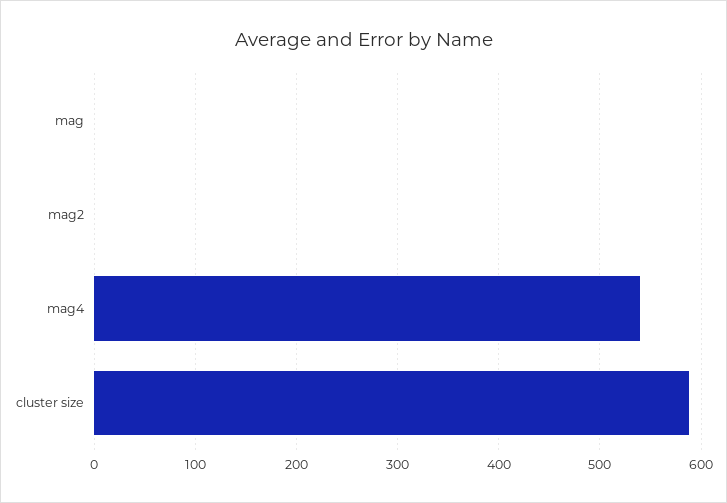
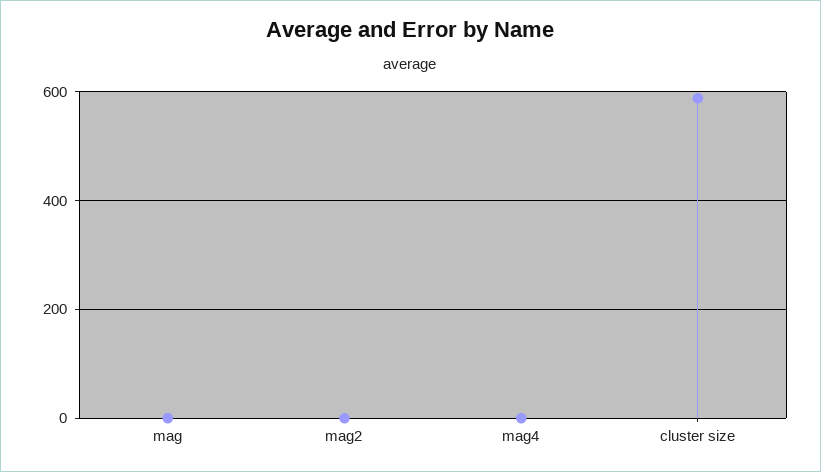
  {
    "mag": 0,
    "mag2": 0,
-   "mag4": 540,
+   "mag4": 0,
    "cluster size": 590
  }

